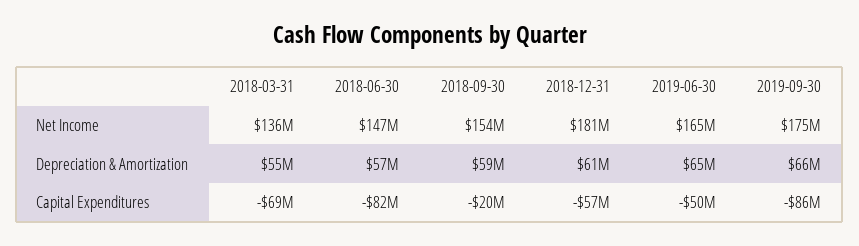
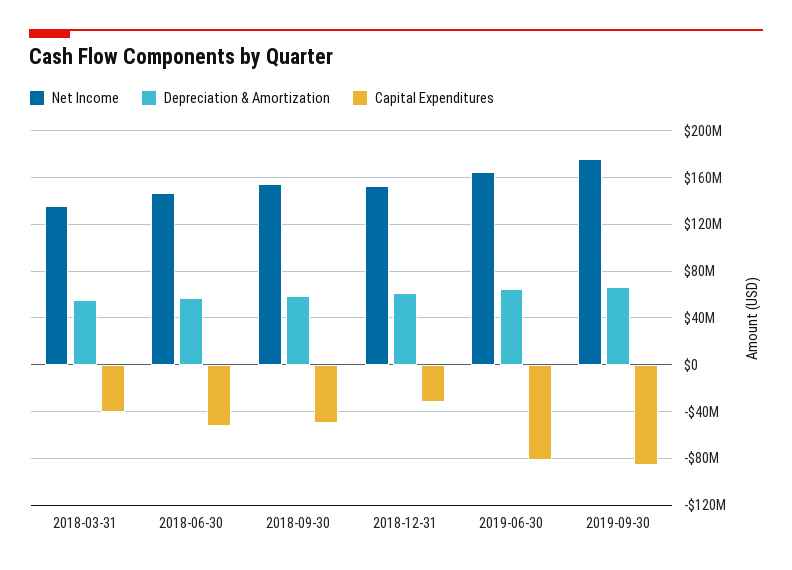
  {
    "Net Income": {
      "2018-03-31": 136000000,
      "2018-06-30": 147000000,
      "2018-09-30": 154000000,
-     "2018-12-31": 181000000,
+     "2018-12-31": 150000000,
      "2019-06-30": 165000000,
      "2019-09-30": 175000000
    },
    "Depreciation & Amortization": {
      "2018-03-31": 55000000,
      "2018-06-30": 57000000,
      "2018-09-30": 59000000,
      "2018-12-31": 61000000,
      "2019-06-30": 65000000,
      "2019-09-30": 66000000
    },
    "Capital Expenditures": {
-     "2018-03-31": -69000000,
+     "2018-03-31": -40000000,
-     "2018-06-30": -82000000,
+     "2018-06-30": -50000000,
-     "2018-09-30": -20000000,
+     "2018-09-30": -50000000,
-     "2018-12-31": -57000000,
+     "2018-12-31": -30000000,
-     "2019-06-30": -50000000,
+     "2019-06-30": -80000000,
      "2019-09-30": -86000000
    }
  }

